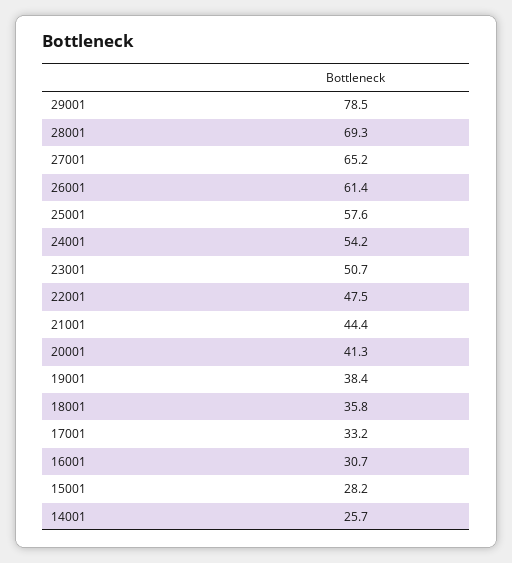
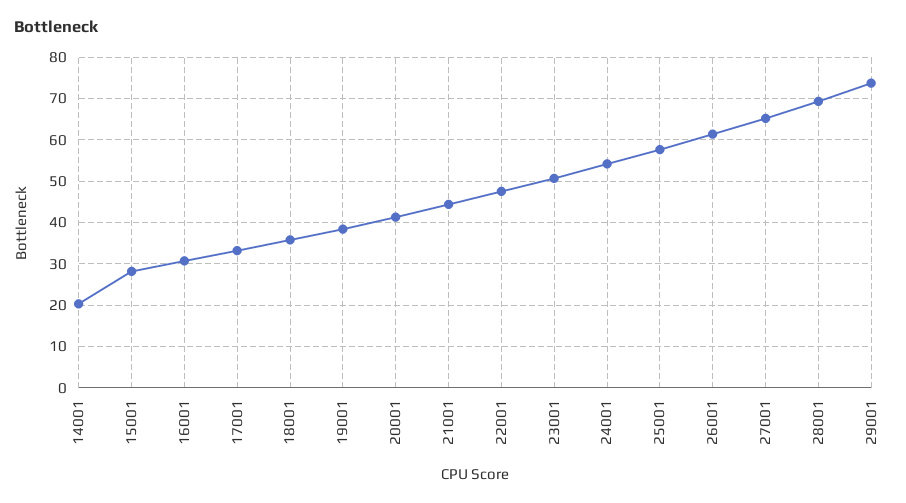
  {
-   "29001": 78.5,
+   "29001": 74,
    "28001": 69.3,
    "27001": 65.2,
    "26001": 61.4,
    "25001": 57.6,
    "24001": 54.2,
    "23001": 50.7,
    "22001": 47.5,
    "21001": 44.4,
    "20001": 41.3,
    "19001": 38.4,
    "18001": 35.8,
    "17001": 33.2,
    "16001": 30.7,
    "15001": 28.2,
-   "14001": 25.7
+   "14001": 20
  }

